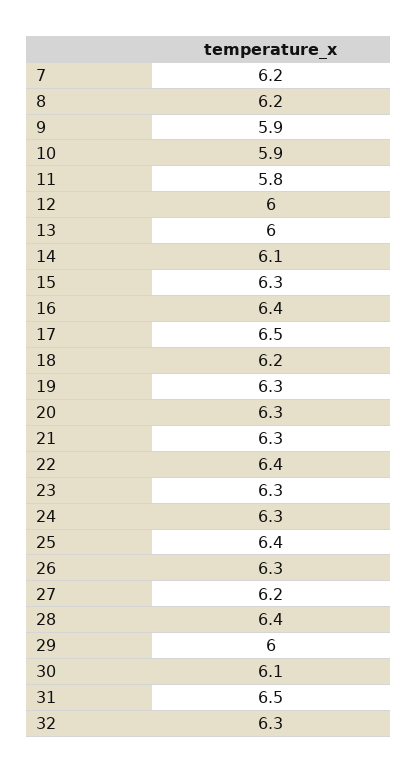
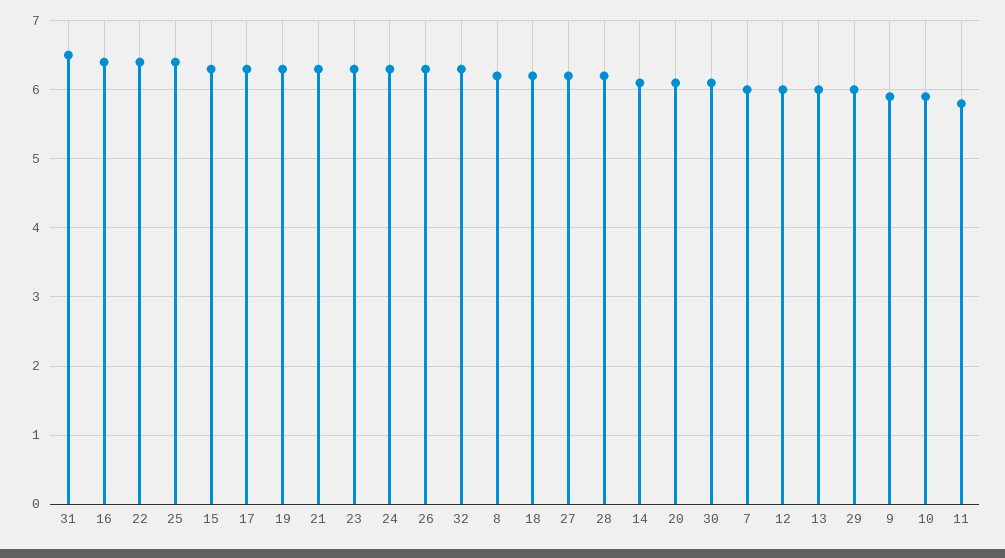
  {
-   "7": 6.2,
+   "7": 6,
    "8": 6.2,
    "9": 5.9,
    "10": 5.9,
    "11": 5.8,
    "12": 6,
    "13": 6,
    "14": 6.1,
    "15": 6.3,
    "16": 6.4,
-   "17": 6.5,
+   "17": 6.3,
    "18": 6.2,
    "19": 6.3,
-   "20": 6.3,
+   "20": 6.1,
    "21": 6.3,
    "22": 6.4,
    "23": 6.3,
    "24": 6.3,
    "25": 6.4,
    "26": 6.3,
    "27": 6.2,
-   "28": 6.4,
+   "28": 6.2,
    "29": 6,
    "30": 6.1,
    "31": 6.5,
    "32": 6.3
  }

